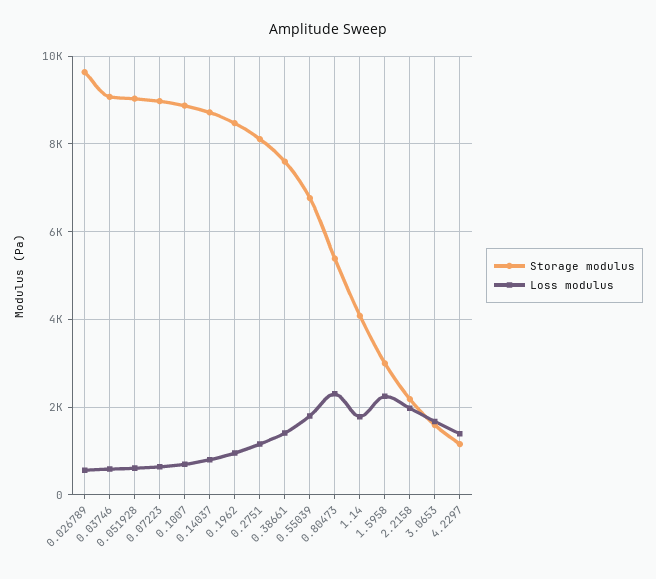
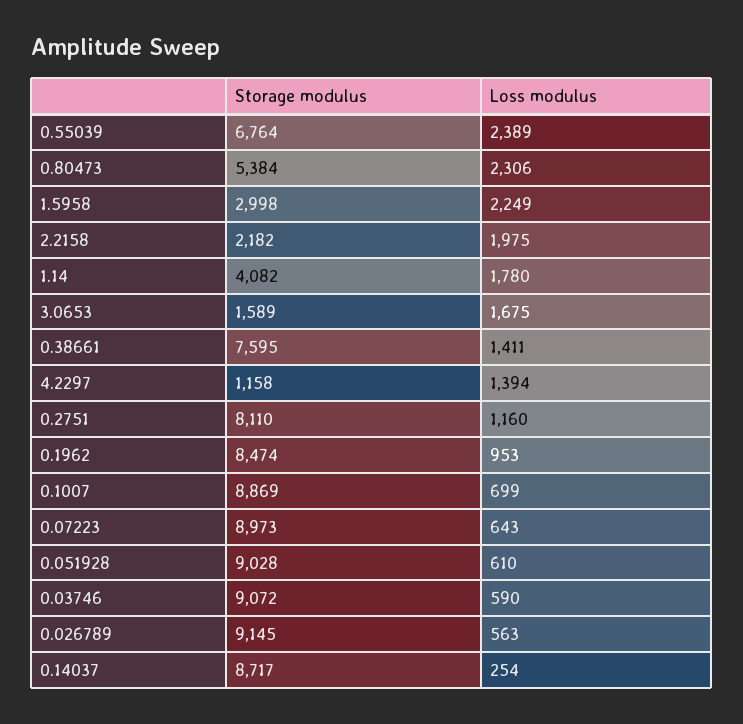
  {
    "Storage modulus": {
-     "0.026789": 9600,
+     "0.026789": 9145,
      "0.03746": 9072,
      "0.051928": 9028,
      "0.07223": 8973,
      "0.1007": 8869,
      "0.14037": 8717,
      "0.1962": 8474,
      "0.2751": 8110,
      "0.38661": 7595,
      "0.55039": 6764,
      "0.80473": 5384,
      "1.14": 4082,
      "1.5958": 2998,
      "2.2158": 2182,
      "3.0653": 1589,
      "4.2297": 1158
    },
    "Loss modulus": {
      "0.026789": 563,
      "0.03746": 590,
      "0.051928": 610,
      "0.07223": 643,
      "0.1007": 699,
-     "0.14037": 800,
+     "0.14037": 254,
      "0.1962": 953,
      "0.2751": 1160,
      "0.38661": 1411,
-     "0.55039": 1800,
+     "0.55039": 2389,
      "0.80473": 2306,
      "1.14": 1780,
      "1.5958": 2249,
      "2.2158": 1975,
      "3.0653": 1675,
      "4.2297": 1394
    }
  }

